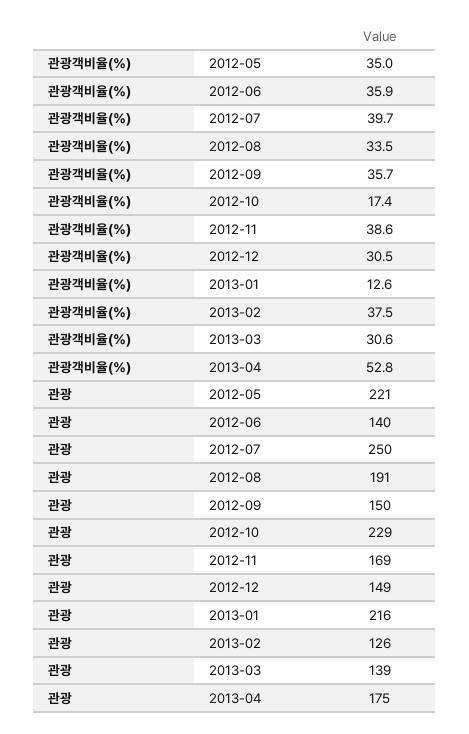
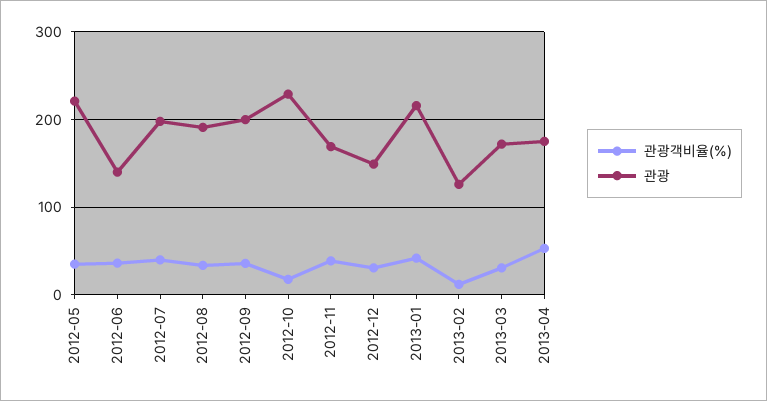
  {
    "관광객비율(%)": {
      "2012-05": 35,
      "2012-06": 35.9,
      "2012-07": 39.7,
      "2012-08": 33.5,
      "2012-09": 35.7,
      "2012-10": 17.4,
      "2012-11": 38.6,
      "2012-12": 30.5,
-     "2013-01": 12.6,
+     "2013-01": 40,
-     "2013-02": 37.5,
+     "2013-02": 10,
      "2013-03": 30.6,
      "2013-04": 52.8
    },
    "관광": {
      "2012-05": 221,
      "2012-06": 140,
-     "2012-07": 250,
+     "2012-07": 200,
      "2012-08": 191,
-     "2012-09": 150,
+     "2012-09": 200,
      "2012-10": 229,
      "2012-11": 169,
      "2012-12": 149,
      "2013-01": 216,
      "2013-02": 126,
-     "2013-03": 139,
+     "2013-03": 170,
      "2013-04": 175
    }
  }

